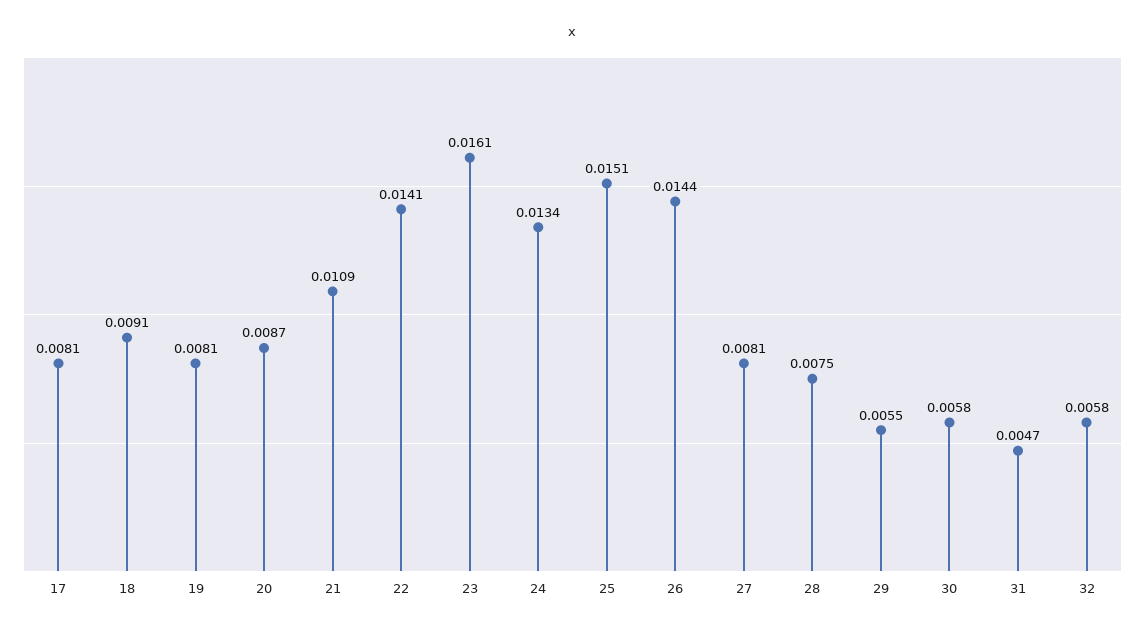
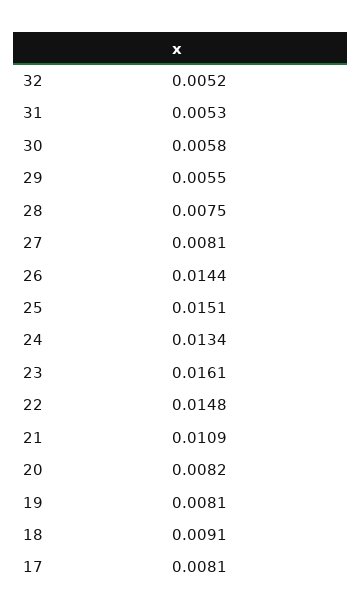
  {
    "17": 0.0081,
    "18": 0.0091,
    "19": 0.0081,
-   "20": 0.0087,
+   "20": 0.0082,
    "21": 0.0109,
-   "22": 0.0141,
+   "22": 0.0148,
    "23": 0.0161,
    "24": 0.0134,
    "25": 0.0151,
    "26": 0.0144,
    "27": 0.0081,
    "28": 0.0075,
    "29": 0.0055,
    "30": 0.0058,
-   "31": 0.0047,
+   "31": 0.0053,
-   "32": 0.0058
+   "32": 0.0052
  }

